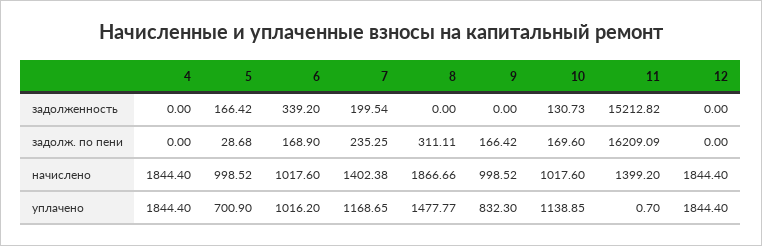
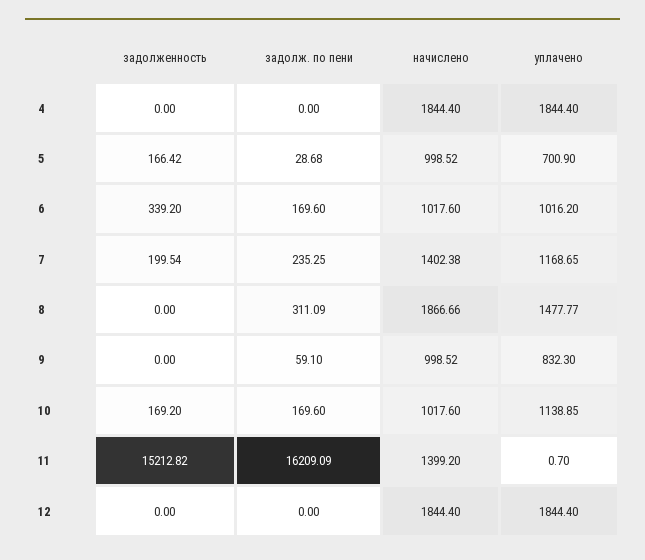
  {
    "4": {
      "задолженность": 0,
      "задолж. по пени": 0,
      "начислено": 1844.4,
      "уплачено": 1844.4
    },
    "5": {
      "задолженность": 166.42,
      "задолж. по пени": 28.68,
      "начислено": 998.52,
      "уплачено": 700.9
    },
    "6": {
      "задолженность": 339.2,
-     "задолж. по пени": 168.9,
+     "задолж. по пени": 169.6,
      "начислено": 1017.6,
      "уплачено": 1016.2
    },
    "7": {
      "задолженность": 199.54,
      "задолж. по пени": 235.25,
      "начислено": 1402.38,
      "уплачено": 1168.65
    },
    "8": {
      "задолженность": 0,
-     "задолж. по пени": 311.11,
+     "задолж. по пени": 311.09,
      "начислено": 1866.66,
      "уплачено": 1477.77
    },
    "9": {
      "задолженность": 0,
-     "задолж. по пени": 166.42,
+     "задолж. по пени": 59.1,
      "начислено": 998.52,
      "уплачено": 832.3
    },
    "10": {
-     "задолженность": 130.73,
+     "задолженность": 169.2,
      "задолж. по пени": 169.6,
      "начислено": 1017.6,
      "уплачено": 1138.85
    },
    "11": {
      "задолженность": 15212.82,
      "задолж. по пени": 16209.09,
      "начислено": 1399.2,
      "уплачено": 0.7
    },
    "12": {
      "задолженность": 0,
      "задолж. по пени": 0,
      "начислено": 1844.4,
      "уплачено": 1844.4
    }
  }

